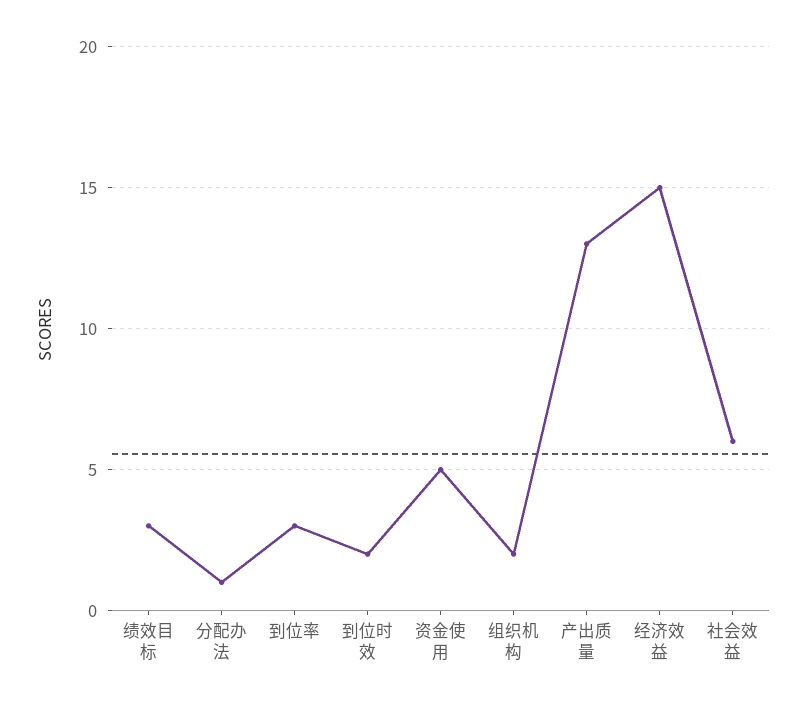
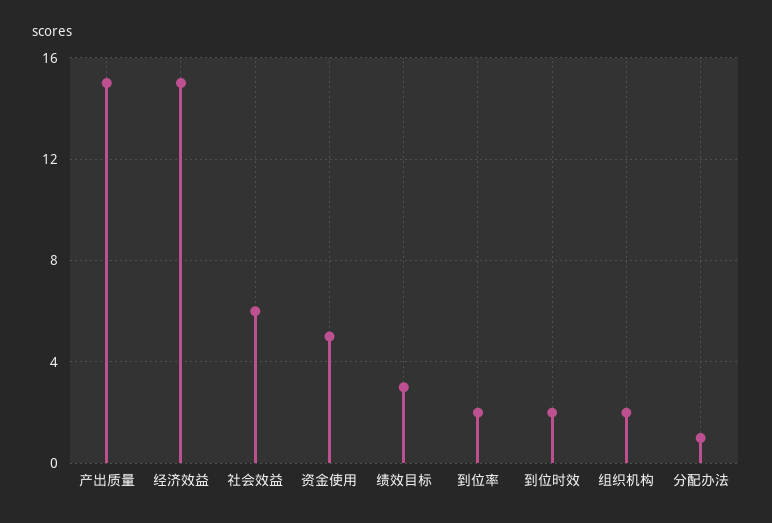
  {
    "绩效目标": 3,
    "分配办法": 1,
-   "到位率": 3,
+   "到位率": 2,
    "到位时效": 2,
    "资金使用": 5,
    "组织机构": 2,
-   "产出质量": 13,
+   "产出质量": 15,
    "经济效益": 15,
    "社会效益": 6
  }

